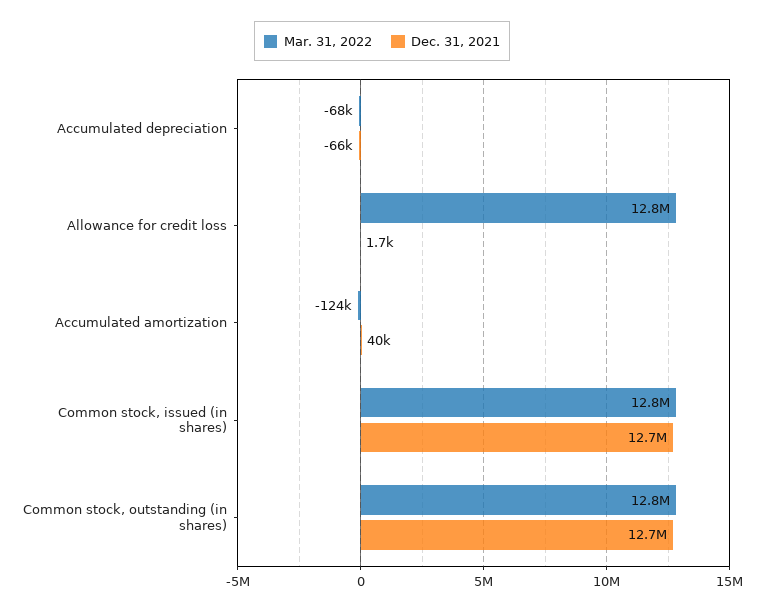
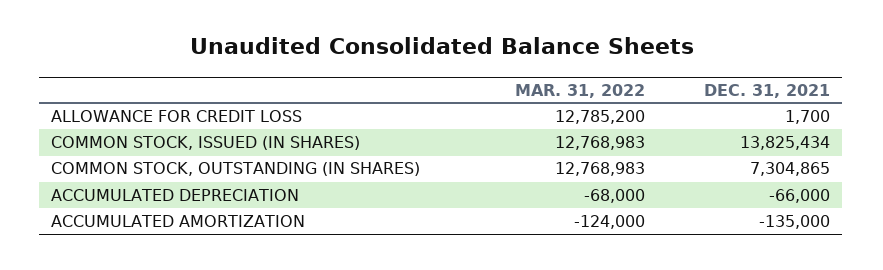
  {
    "Mar. 31, 2022": {
      "Accumulated depreciation": -68000,
      "Allowance for credit loss": 12785200,
      "Accumulated amortization": -124000,
      "Common stock, issued (in shares)": 12768983,
      "Common stock, outstanding (in shares)": 12768983
    },
    "Dec. 31, 2021": {
      "Accumulated depreciation": -66000,
      "Allowance for credit loss": 1700,
-     "Accumulated amortization": 40000,
+     "Accumulated amortization": -135000,
-     "Common stock, issued (in shares)": 12700000,
+     "Common stock, issued (in shares)": 13825434,
-     "Common stock, outstanding (in shares)": 12700000
+     "Common stock, outstanding (in shares)": 7304865
    }
  }

